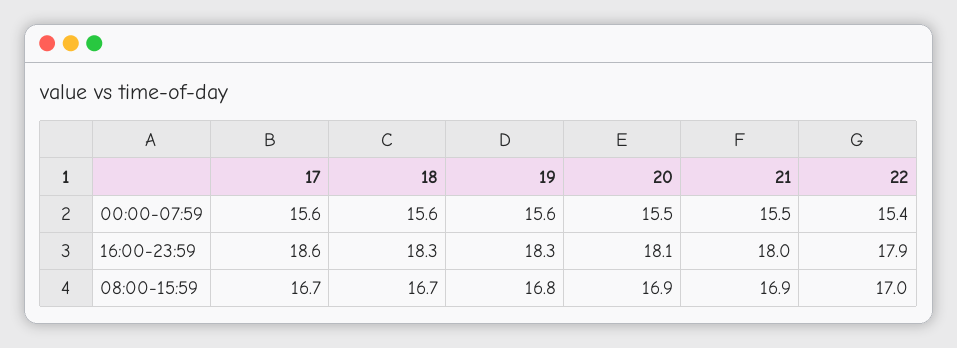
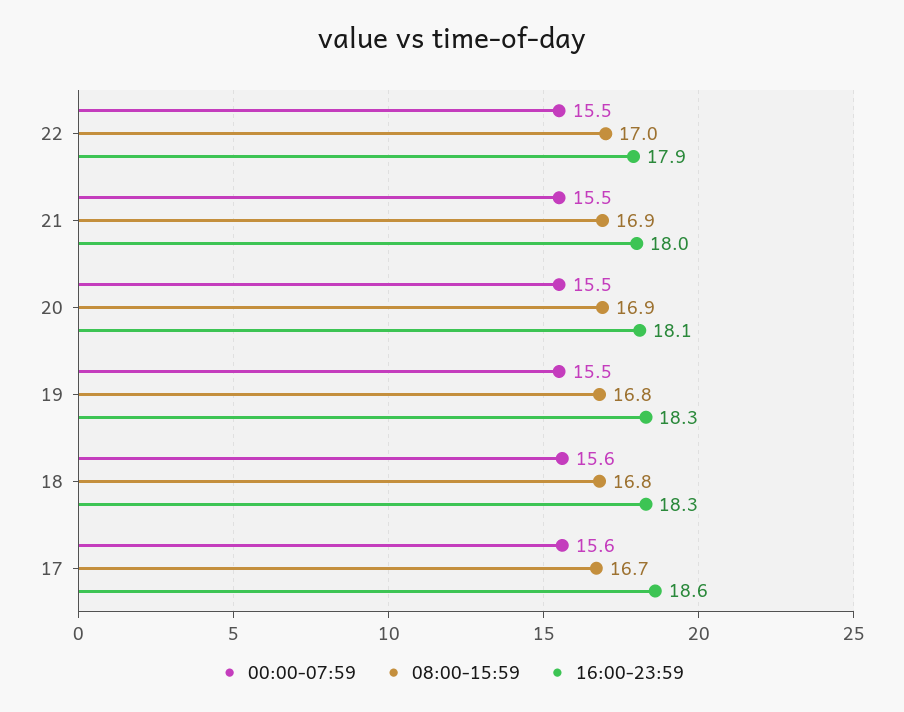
  {
    "00:00-07:59": {
      "17": 15.6,
      "18": 15.6,
-     "19": 15.6,
+     "19": 15.5,
      "20": 15.5,
      "21": 15.5,
-     "22": 15.4
+     "22": 15.5
    },
    "16:00-23:59": {
      "17": 18.6,
      "18": 18.3,
      "19": 18.3,
      "20": 18.1,
      "21": 18,
      "22": 17.9
    },
    "08:00-15:59": {
      "17": 16.7,
-     "18": 16.7,
+     "18": 16.8,
      "19": 16.8,
      "20": 16.9,
      "21": 16.9,
      "22": 17
    }
  }

